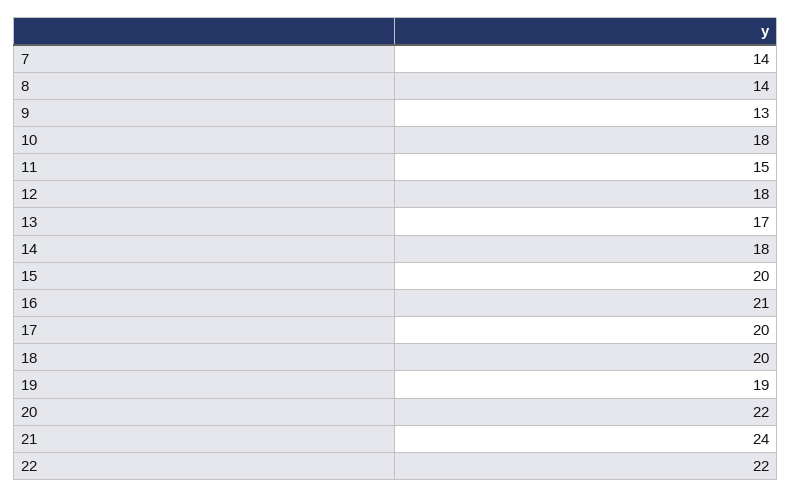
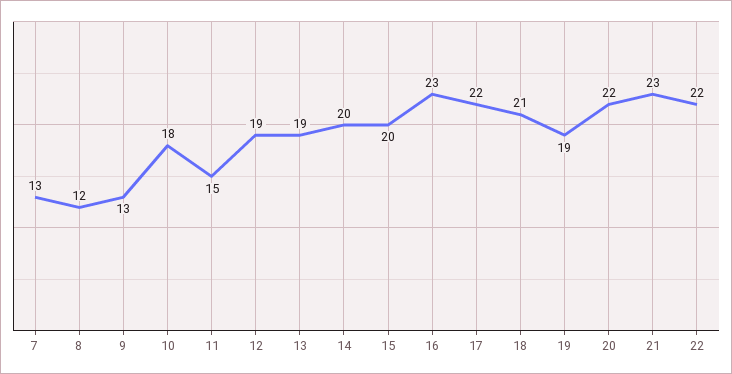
  {
-   "7": 14,
+   "7": 13,
-   "8": 14,
+   "8": 12,
    "9": 13,
    "10": 18,
    "11": 15,
-   "12": 18,
+   "12": 19,
-   "13": 17,
+   "13": 19,
-   "14": 18,
+   "14": 20,
    "15": 20,
-   "16": 21,
+   "16": 23,
-   "17": 20,
+   "17": 22,
-   "18": 20,
+   "18": 21,
    "19": 19,
    "20": 22,
-   "21": 24,
+   "21": 23,
    "22": 22
  }

